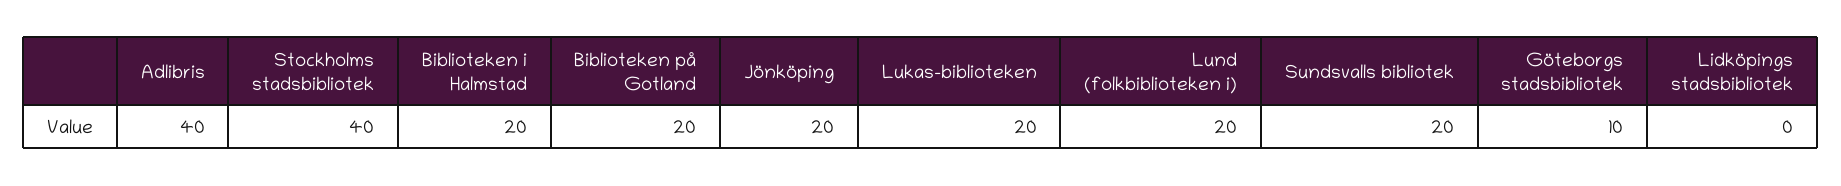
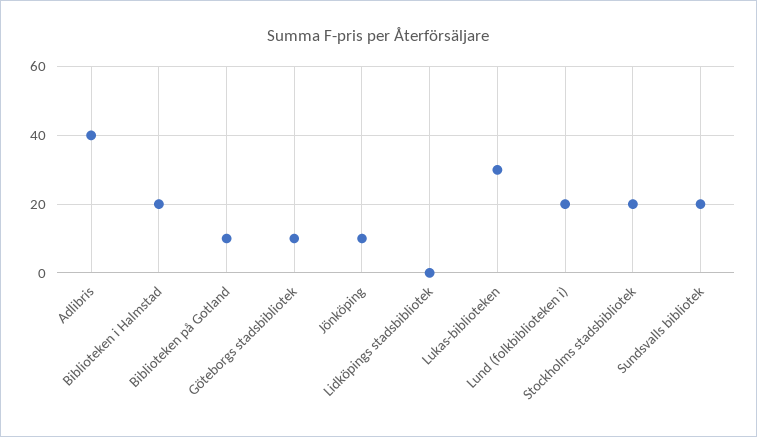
  {
    "Adlibris": 40,
-   "Stockholms stadsbibliotek": 40,
+   "Stockholms stadsbibliotek": 20,
    "Biblioteken i Halmstad": 20,
-   "Biblioteken på Gotland": 20,
+   "Biblioteken på Gotland": 10,
-   "Jönköping": 20,
+   "Jönköping": 10,
-   "Lukas-biblioteken": 20,
+   "Lukas-biblioteken": 30,
    "Lund (folkbiblioteken i)": 20,
    "Sundsvalls bibliotek": 20,
    "Göteborgs stadsbibliotek": 10,
    "Lidköpings stadsbibliotek": 0
  }

